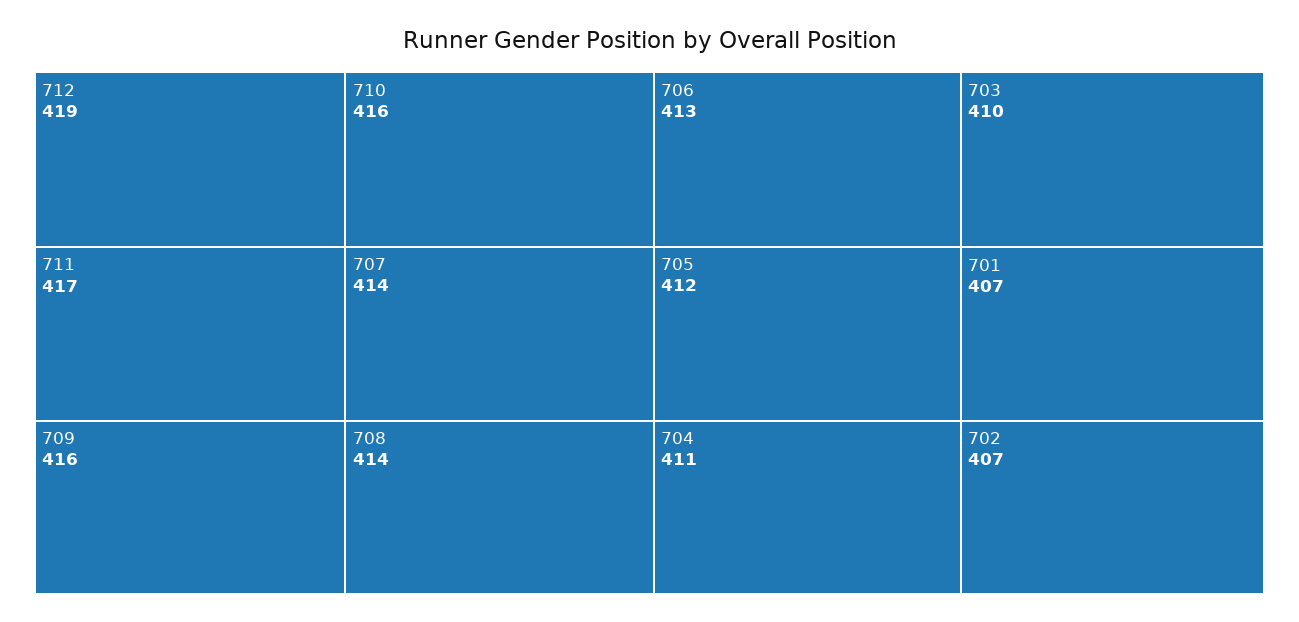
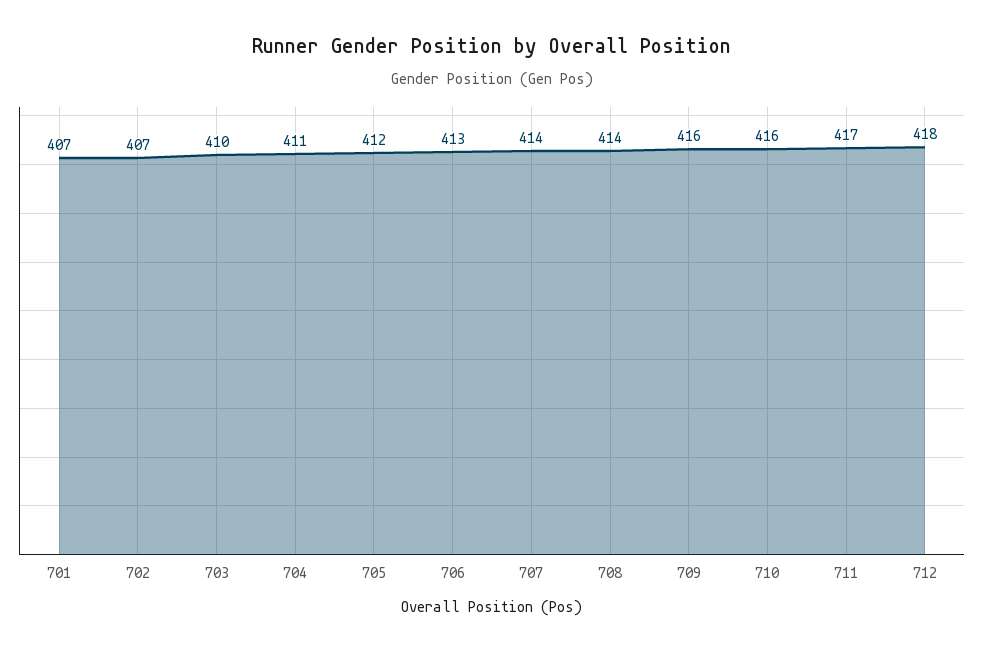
  {
-   "712": 419,
+   "712": 418,
    "711": 417,
    "709": 416,
    "710": 416,
    "707": 414,
    "708": 414,
    "706": 413,
    "705": 412,
    "704": 411,
    "703": 410,
    "701": 407,
    "702": 407
  }

